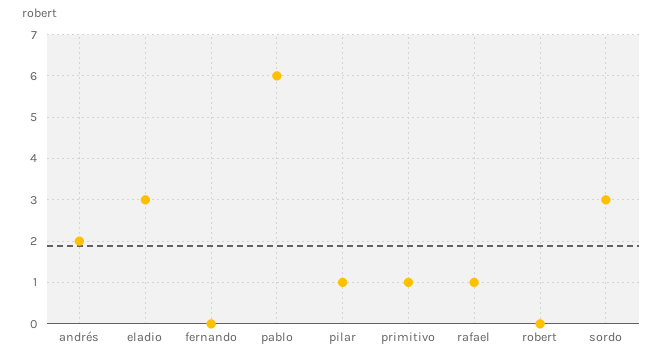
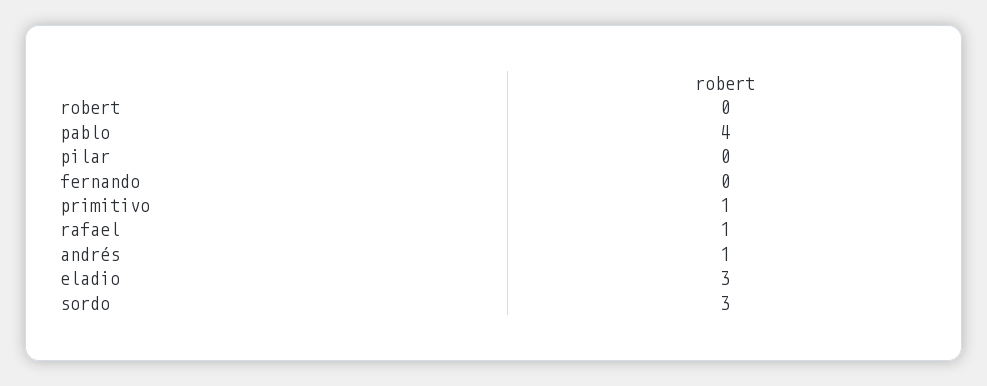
  {
-   "andrés": 2,
+   "andrés": 1,
    "eladio": 3,
    "fernando": 0,
-   "pablo": 6,
+   "pablo": 4,
-   "pilar": 1,
+   "pilar": 0,
    "primitivo": 1,
    "rafael": 1,
    "robert": 0,
    "sordo": 3
  }

